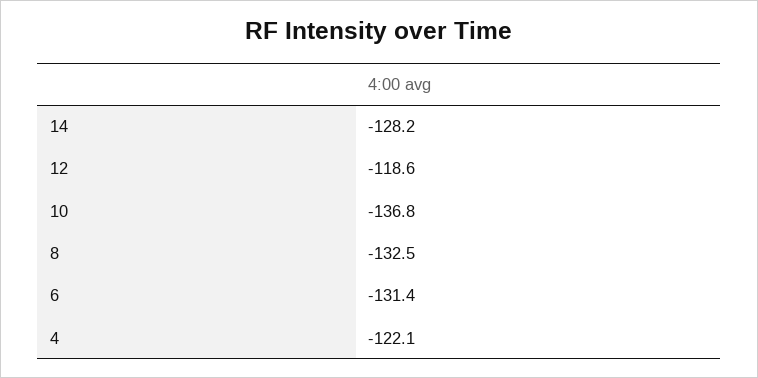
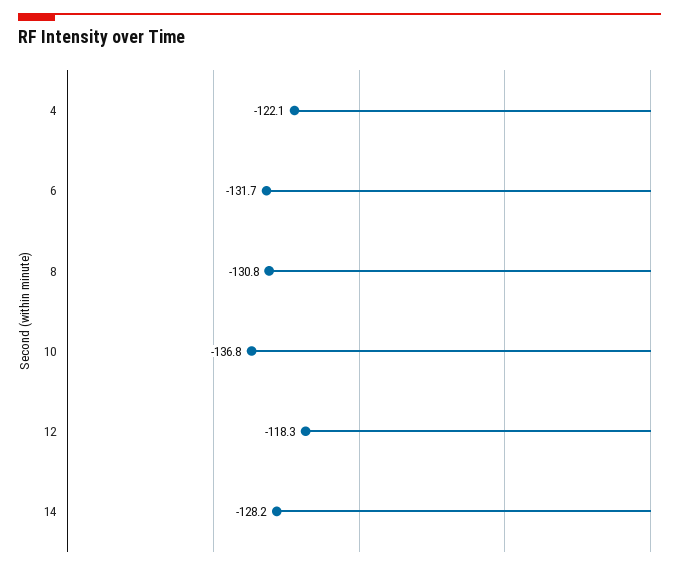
  {
    "14": -128.2,
-   "12": -118.6,
+   "12": -118.3,
    "10": -136.8,
-   "8": -132.5,
+   "8": -130.8,
-   "6": -131.4,
+   "6": -131.7,
    "4": -122.1
  }

